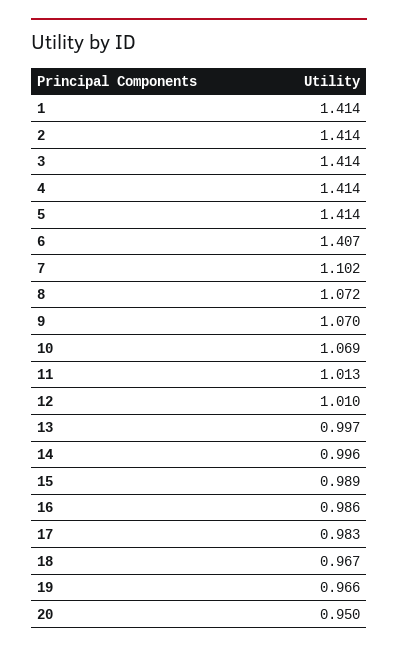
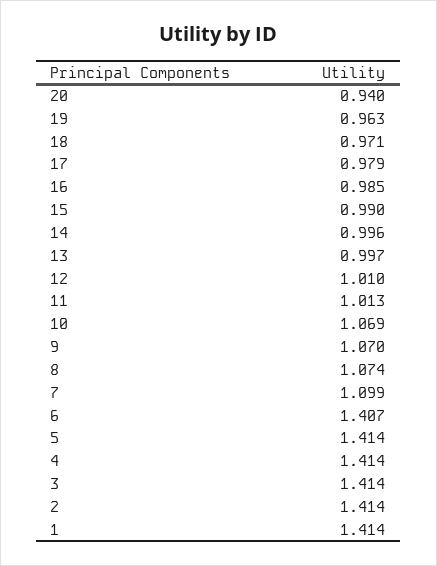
  {
    "1": 1.414,
    "2": 1.414,
    "3": 1.414,
    "4": 1.414,
    "5": 1.414,
    "6": 1.407,
-   "7": 1.102,
+   "7": 1.099,
-   "8": 1.072,
+   "8": 1.074,
    "9": 1.07,
    "10": 1.069,
    "11": 1.013,
    "12": 1.01,
    "13": 0.997,
    "14": 0.996,
-   "15": 0.989,
+   "15": 0.99,
-   "16": 0.986,
+   "16": 0.985,
-   "17": 0.983,
+   "17": 0.979,
-   "18": 0.967,
+   "18": 0.971,
-   "19": 0.966,
+   "19": 0.963,
-   "20": 0.95
+   "20": 0.94
  }

